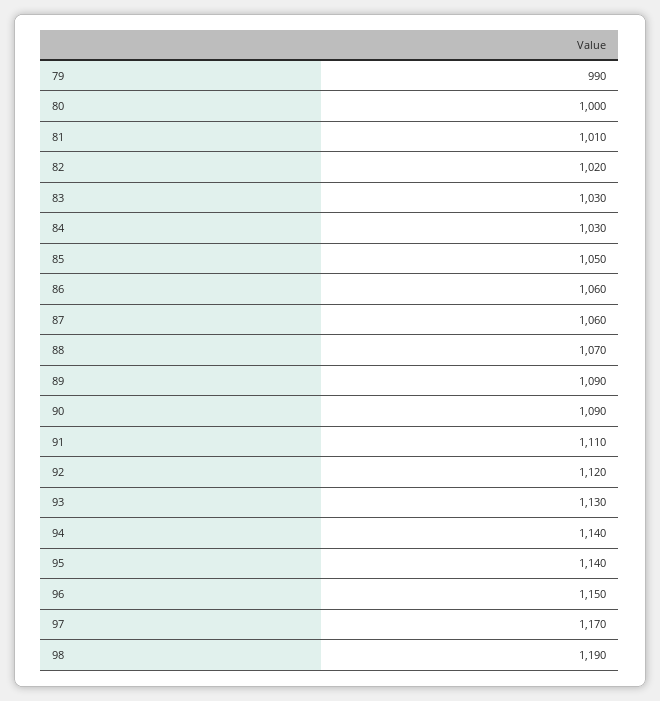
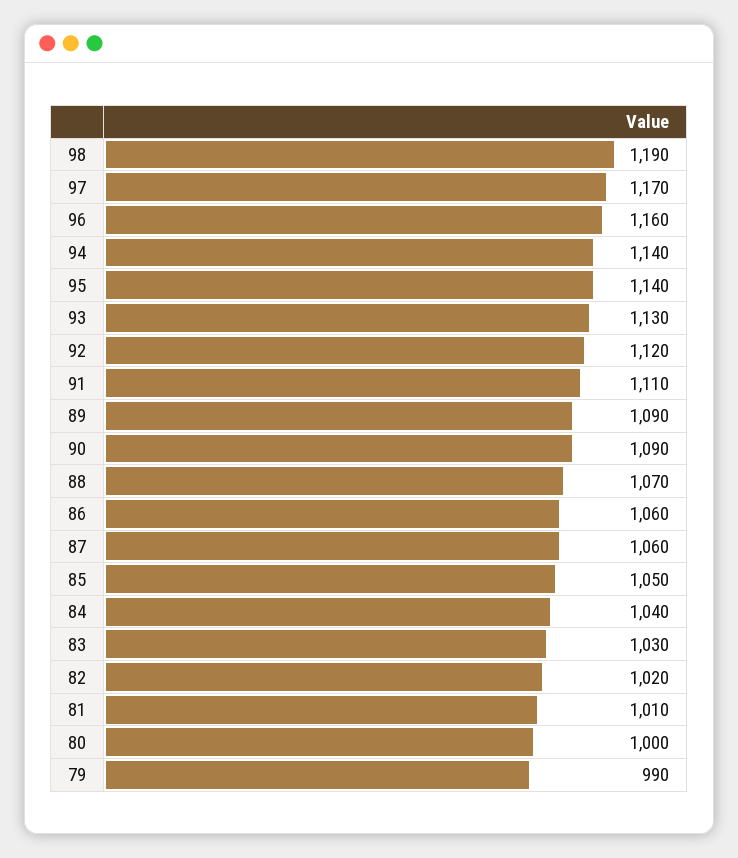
  {
    "79": 990,
    "80": 1000,
    "81": 1010,
    "82": 1020,
    "83": 1030,
-   "84": 1030,
+   "84": 1040,
    "85": 1050,
    "86": 1060,
    "87": 1060,
    "88": 1070,
    "89": 1090,
    "90": 1090,
    "91": 1110,
    "92": 1120,
    "93": 1130,
    "94": 1140,
    "95": 1140,
-   "96": 1150,
+   "96": 1160,
    "97": 1170,
    "98": 1190
  }

